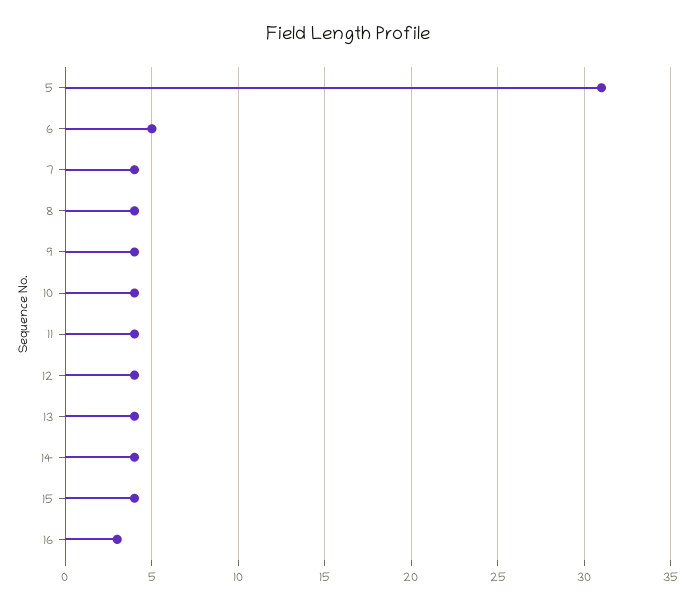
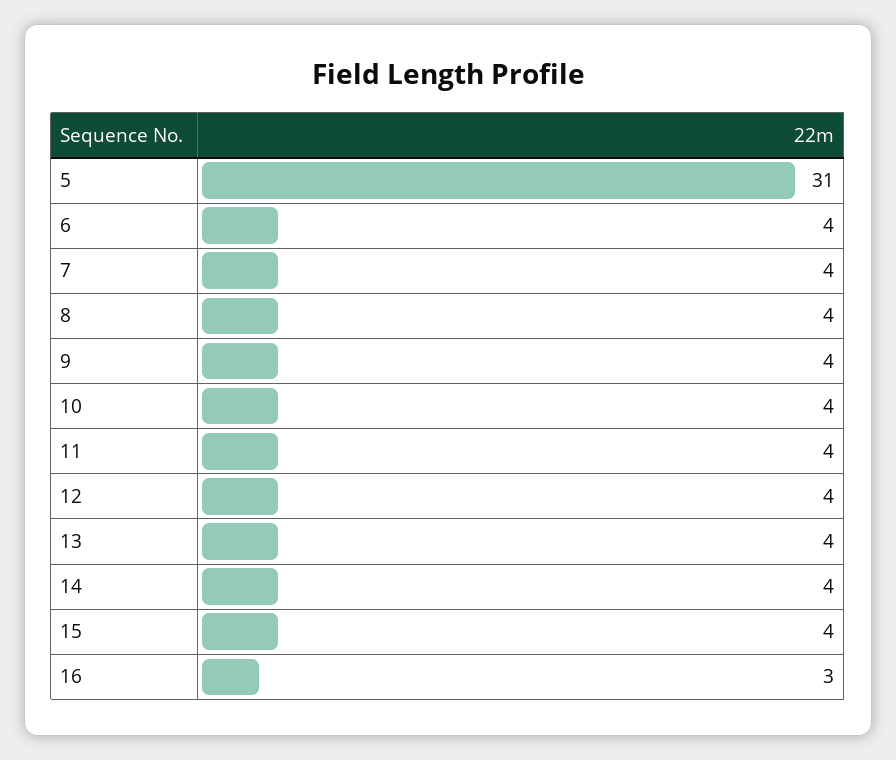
  {
    "5": 31,
-   "6": 5,
+   "6": 4,
    "7": 4,
    "8": 4,
    "9": 4,
    "10": 4,
    "11": 4,
    "12": 4,
    "13": 4,
    "14": 4,
    "15": 4,
    "16": 3
  }

